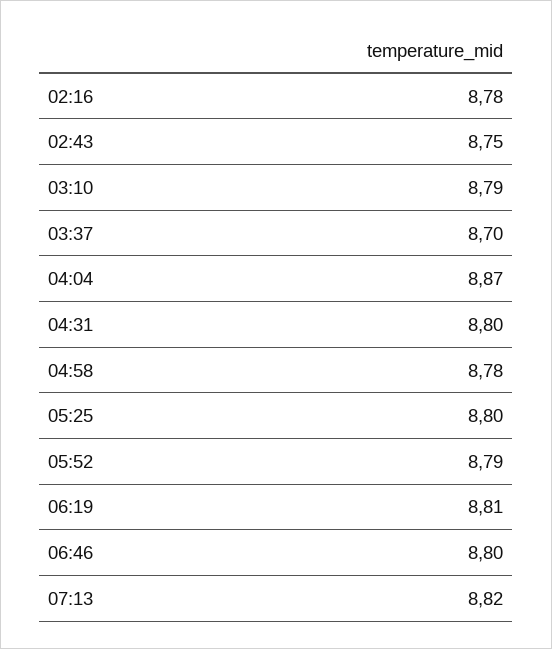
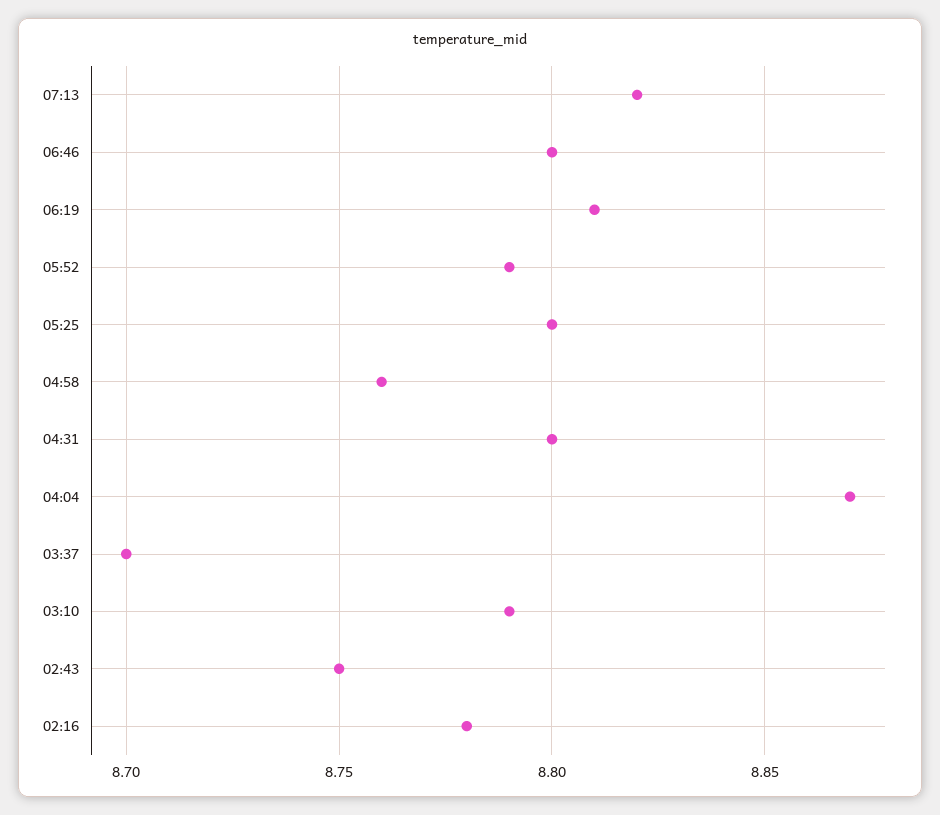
  {
    "02:16": 8.78,
    "02:43": 8.75,
    "03:10": 8.79,
    "03:37": 8.7,
    "04:04": 8.87,
    "04:31": 8.8,
-   "04:58": 8.78,
+   "04:58": 8.76,
    "05:25": 8.8,
    "05:52": 8.79,
    "06:19": 8.81,
    "06:46": 8.8,
    "07:13": 8.82
  }

